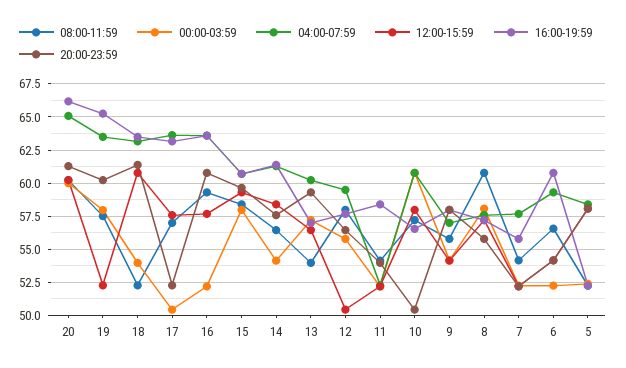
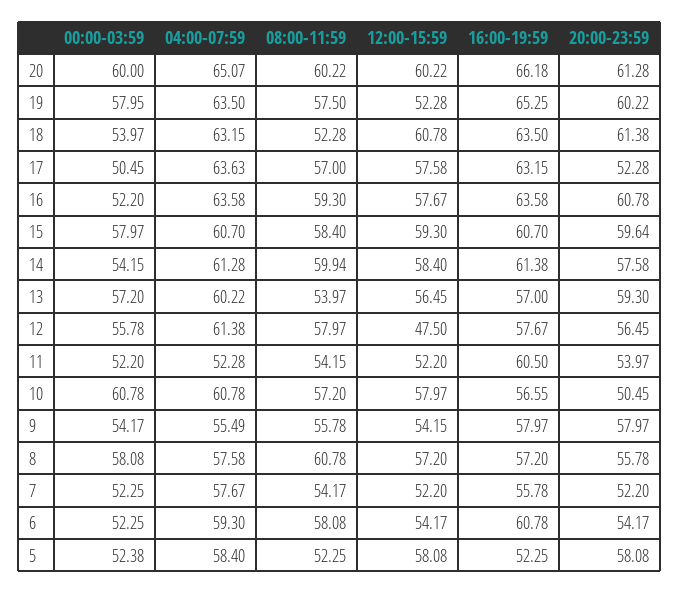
  {
    "08:00-11:59": {
      "20": 60.22,
      "19": 57.5,
      "18": 52.28,
      "17": 57,
      "16": 59.3,
      "15": 58.4,
-     "14": 56.5,
+     "14": 59.94,
      "13": 53.97,
      "12": 57.97,
      "11": 54.15,
      "10": 57.2,
      "9": 55.78,
      "8": 60.78,
      "7": 54.17,
-     "6": 56.5,
+     "6": 58.08,
      "5": 52.25
    },
    "00:00-03:59": {
      "20": 60,
      "19": 57.95,
      "18": 53.97,
      "17": 50.45,
      "16": 52.2,
      "15": 57.97,
      "14": 54.15,
      "13": 57.2,
      "12": 55.78,
      "11": 52.2,
      "10": 60.78,
      "9": 54.17,
      "8": 58.08,
      "7": 52.25,
      "6": 52.25,
      "5": 52.38
    },
    "04:00-07:59": {
      "20": 65.07,
      "19": 63.5,
      "18": 63.15,
      "17": 63.63,
      "16": 63.58,
      "15": 60.7,
      "14": 61.28,
      "13": 60.22,
-     "12": 59.5,
+     "12": 61.38,
      "11": 52.28,
      "10": 60.78,
-     "9": 57,
+     "9": 55.49,
      "8": 57.58,
      "7": 57.67,
      "6": 59.3,
      "5": 58.4
    },
    "12:00-15:59": {
      "20": 60.22,
      "19": 52.28,
      "18": 60.78,
      "17": 57.58,
      "16": 57.67,
      "15": 59.3,
      "14": 58.4,
      "13": 56.45,
-     "12": 50.5,
+     "12": 47.5,
      "11": 52.2,
      "10": 57.97,
      "9": 54.15,
      "8": 57.2,
      "7": 52.2,
      "6": 54.17,
      "5": 58.08
    },
    "16:00-19:59": {
      "20": 66.18,
      "19": 65.25,
      "18": 63.5,
      "17": 63.15,
      "16": 63.58,
      "15": 60.7,
      "14": 61.38,
      "13": 57,
      "12": 57.67,
-     "11": 58.5,
+     "11": 60.5,
      "10": 56.55,
      "9": 57.97,
      "8": 57.2,
      "7": 55.78,
      "6": 60.78,
      "5": 52.25
    },
    "20:00-23:59": {
      "20": 61.28,
      "19": 60.22,
      "18": 61.38,
      "17": 52.28,
      "16": 60.78,
      "15": 59.64,
      "14": 57.58,
      "13": 59.3,
      "12": 56.45,
      "11": 53.97,
      "10": 50.45,
      "9": 57.97,
      "8": 55.78,
      "7": 52.2,
      "6": 54.17,
      "5": 58.08
    }
  }

